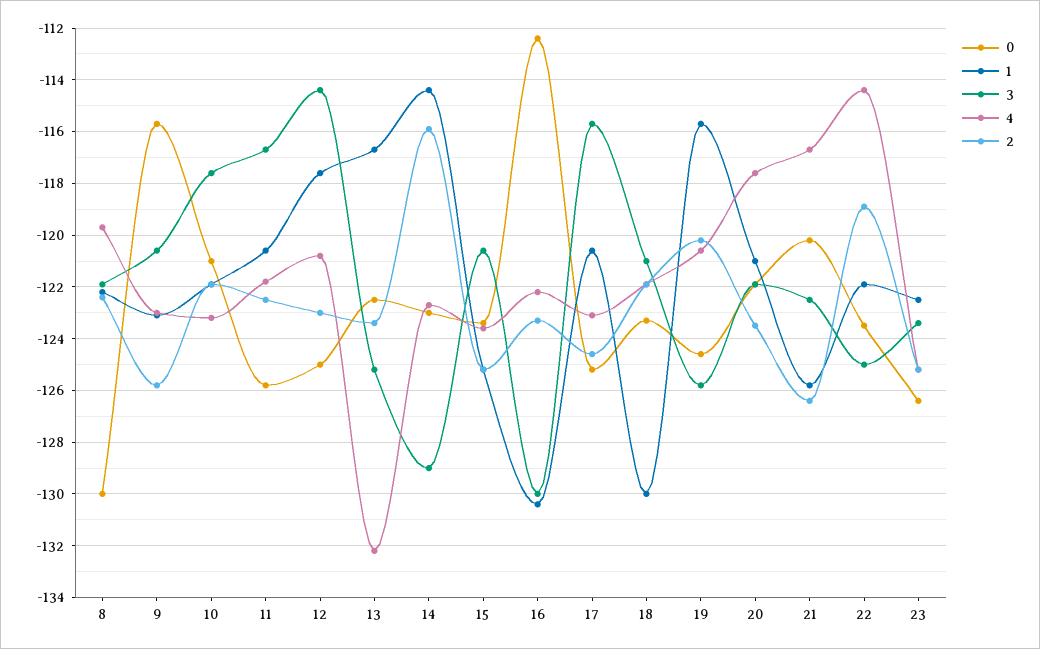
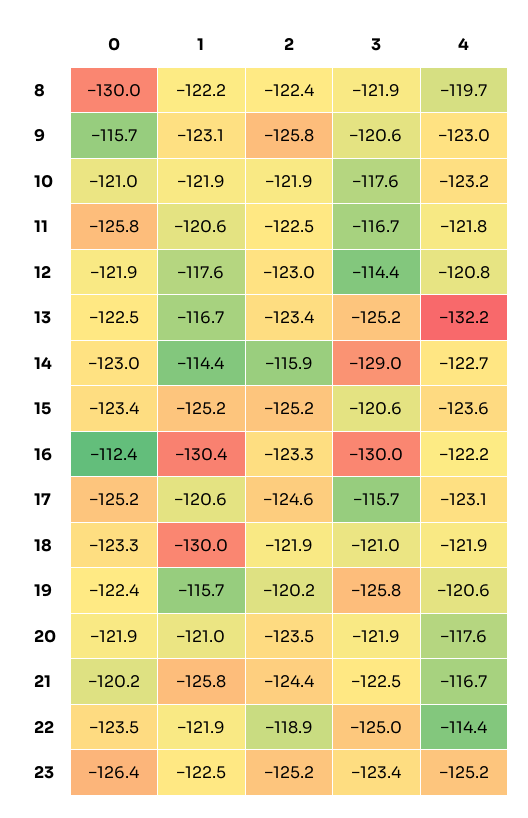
  {
    "0": {
      "8": -130,
      "9": -115.7,
      "10": -121,
      "11": -125.8,
-     "12": -125,
+     "12": -121.9,
      "13": -122.5,
      "14": -123,
      "15": -123.4,
      "16": -112.4,
      "17": -125.2,
      "18": -123.3,
-     "19": -124.5,
+     "19": -122.4,
      "20": -121.9,
      "21": -120.2,
      "22": -123.5,
      "23": -126.4
    },
    "1": {
      "8": -122.2,
      "9": -123.1,
      "10": -121.9,
      "11": -120.6,
      "12": -117.6,
      "13": -116.7,
      "14": -114.4,
      "15": -125.2,
      "16": -130.4,
      "17": -120.6,
      "18": -130,
      "19": -115.7,
      "20": -121,
      "21": -125.8,
      "22": -121.9,
      "23": -122.5
    },
    "3": {
      "8": -121.9,
      "9": -120.6,
      "10": -117.6,
      "11": -116.7,
      "12": -114.4,
      "13": -125.2,
      "14": -129,
      "15": -120.6,
      "16": -130,
      "17": -115.7,
      "18": -121,
      "19": -125.8,
      "20": -121.9,
      "21": -122.5,
      "22": -125,
      "23": -123.4
    },
    "4": {
      "8": -119.7,
      "9": -123,
      "10": -123.2,
      "11": -121.8,
      "12": -120.8,
      "13": -132.2,
      "14": -122.7,
      "15": -123.6,
      "16": -122.2,
      "17": -123.1,
      "18": -121.9,
      "19": -120.6,
      "20": -117.6,
      "21": -116.7,
      "22": -114.4,
      "23": -125.2
    },
    "2": {
      "8": -122.4,
      "9": -125.8,
      "10": -121.9,
      "11": -122.5,
      "12": -123,
      "13": -123.4,
      "14": -115.9,
      "15": -125.2,
      "16": -123.3,
      "17": -124.6,
      "18": -121.9,
      "19": -120.2,
      "20": -123.5,
-     "21": -126.5,
+     "21": -124.4,
      "22": -118.9,
      "23": -125.2
    }
  }

